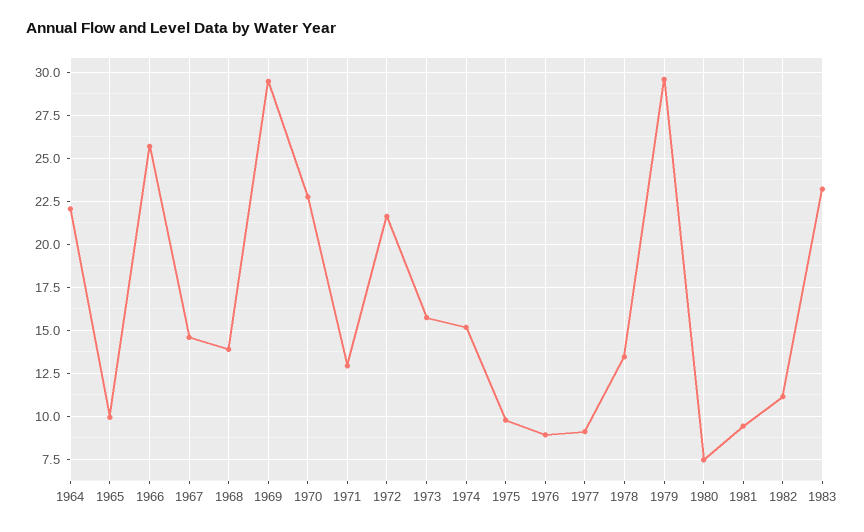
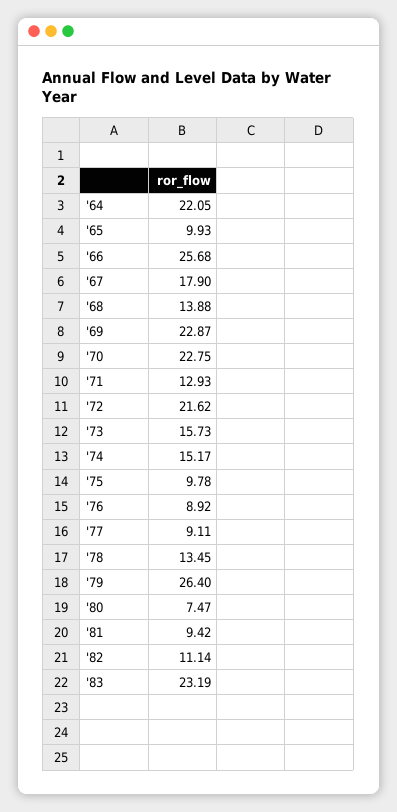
  {
    "1964": 22.05,
    "1965": 9.93,
    "1966": 25.68,
-   "1967": 14.5,
+   "1967": 17.9,
    "1968": 13.88,
-   "1969": 29.5,
+   "1969": 22.87,
    "1970": 22.75,
    "1971": 12.93,
    "1972": 21.62,
    "1973": 15.73,
    "1974": 15.17,
    "1975": 9.78,
    "1976": 8.92,
    "1977": 9.11,
    "1978": 13.45,
-   "1979": 29.5,
+   "1979": 26.4,
    "1980": 7.47,
    "1981": 9.42,
    "1982": 11.14,
    "1983": 23.19
  }

